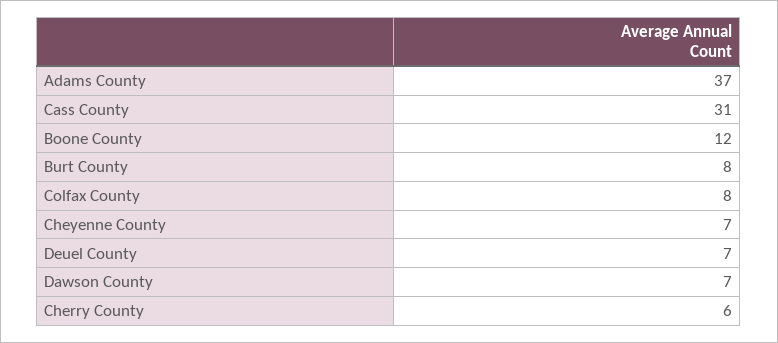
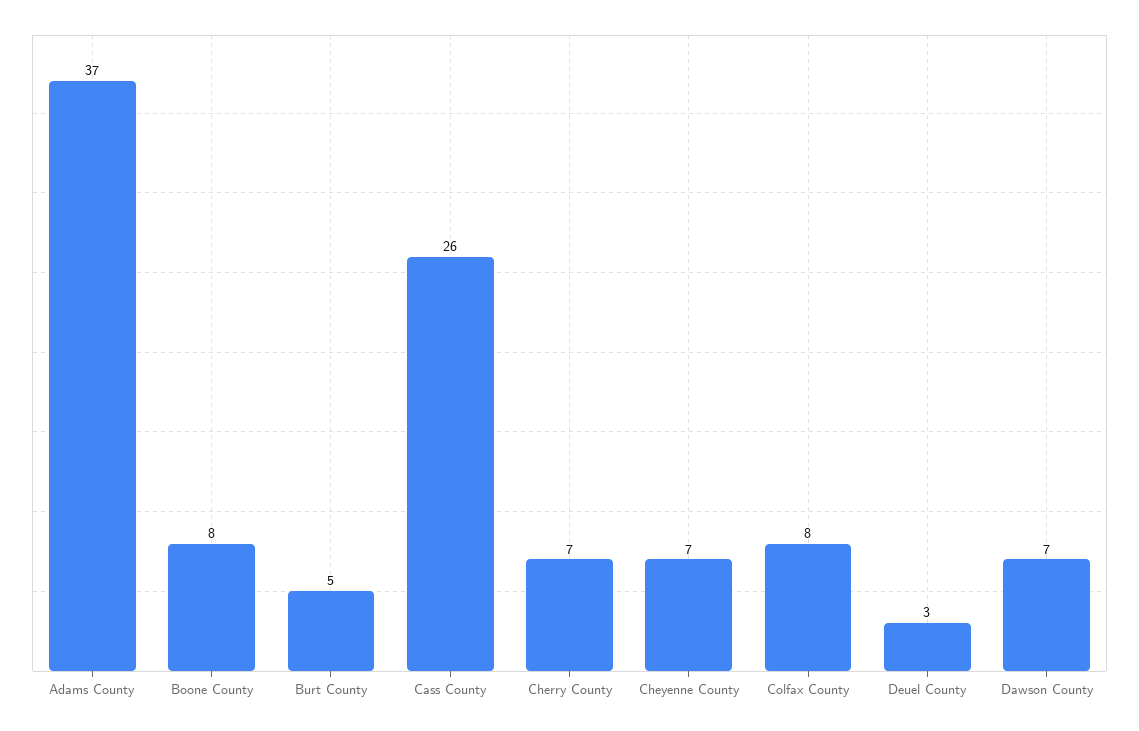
  {
    "Adams County": 37,
-   "Cass County": 31,
+   "Cass County": 26,
-   "Boone County": 12,
+   "Boone County": 8,
-   "Burt County": 8,
+   "Burt County": 5,
    "Colfax County": 8,
    "Cheyenne County": 7,
-   "Deuel County": 7,
+   "Deuel County": 3,
    "Dawson County": 7,
-   "Cherry County": 6
+   "Cherry County": 7
  }

